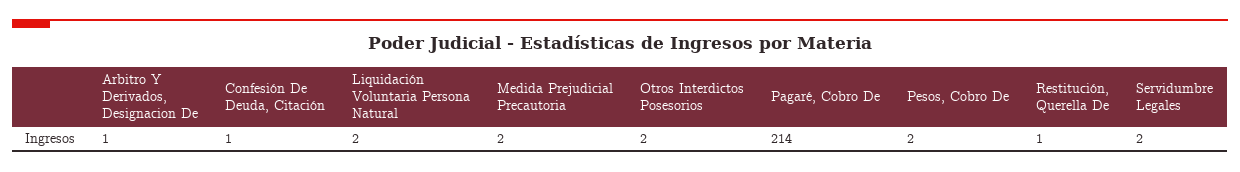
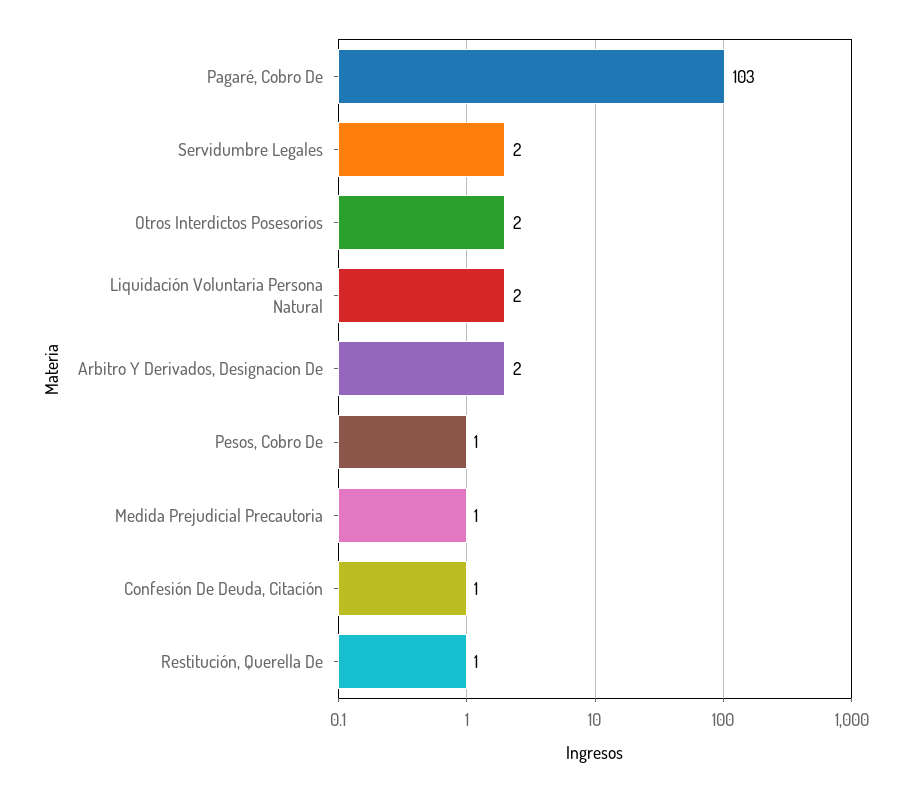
  {
-   "Arbitro Y Derivados, Designacion De": 1,
+   "Arbitro Y Derivados, Designacion De": 2,
    "Confesión De Deuda, Citación": 1,
    "Liquidación Voluntaria Persona Natural": 2,
-   "Medida Prejudicial Precautoria": 2,
+   "Medida Prejudicial Precautoria": 1,
    "Otros Interdictos Posesorios": 2,
-   "Pagaré, Cobro De": 214,
+   "Pagaré, Cobro De": 103,
-   "Pesos, Cobro De": 2,
+   "Pesos, Cobro De": 1,
    "Restitución, Querella De": 1,
    "Servidumbre Legales": 2
  }

